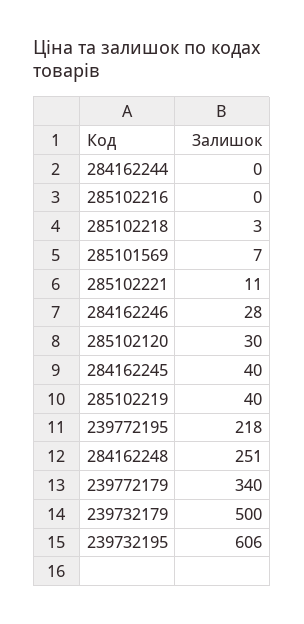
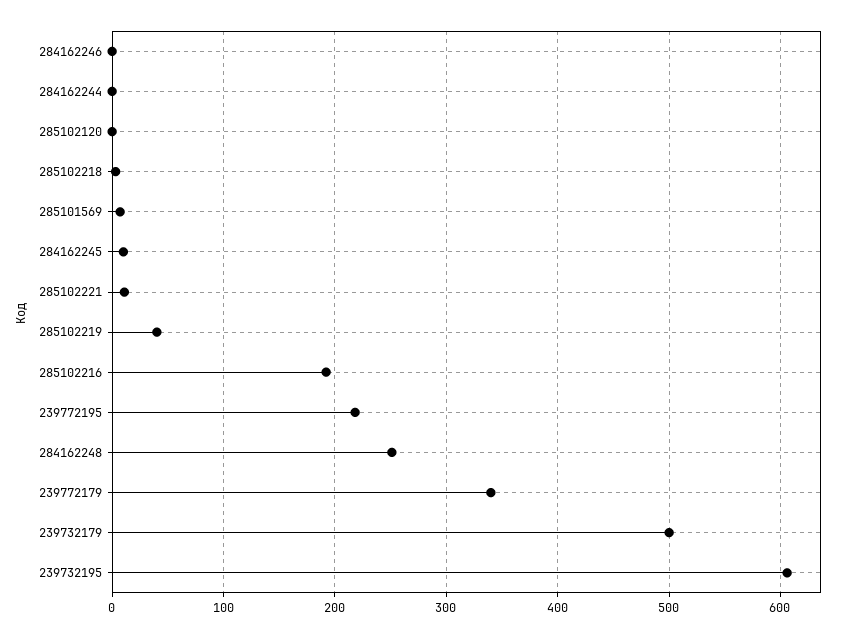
  {
    "284162244": 0,
-   "285102216": 0,
+   "285102216": 190,
    "285102218": 3,
    "285101569": 7,
    "285102221": 11,
-   "284162246": 28,
+   "284162246": 0,
-   "285102120": 30,
+   "285102120": 0,
-   "284162245": 40,
+   "284162245": 10,
    "285102219": 40,
    "239772195": 218,
    "284162248": 251,
    "239772179": 340,
    "239732179": 500,
    "239732195": 606
  }

